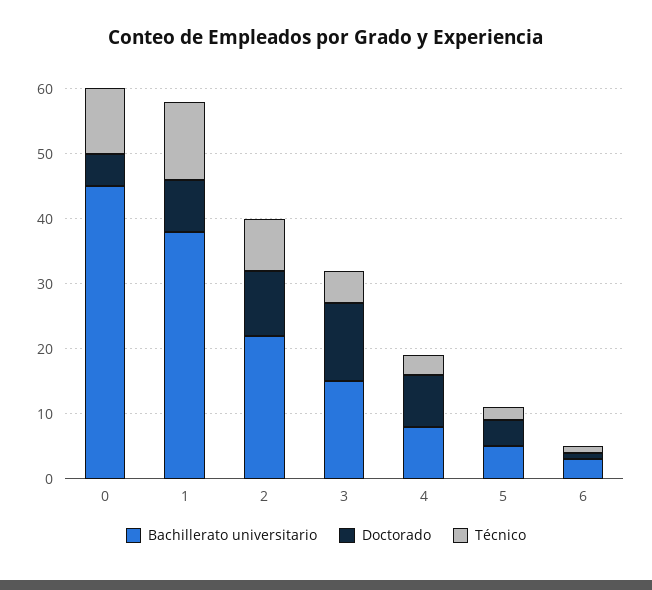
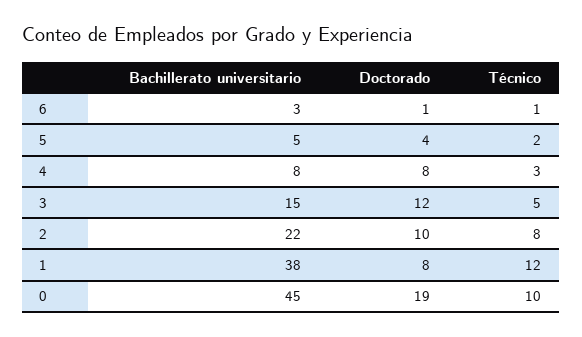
  {
    "Bachillerato universitario": {
      "0": 45,
      "1": 38,
      "2": 22,
      "3": 15,
      "4": 8,
      "5": 5,
      "6": 3
    },
    "Doctorado": {
-     "0": 5,
+     "0": 19,
      "1": 8,
      "2": 10,
      "3": 12,
      "4": 8,
      "5": 4,
      "6": 1
    },
    "Técnico": {
      "0": 10,
      "1": 12,
      "2": 8,
      "3": 5,
      "4": 3,
      "5": 2,
      "6": 1
    }
  }

